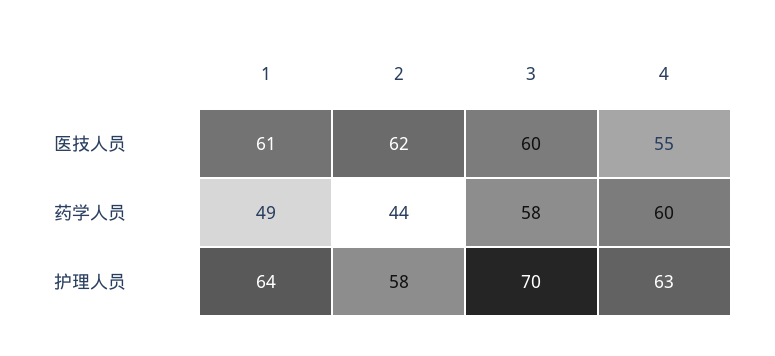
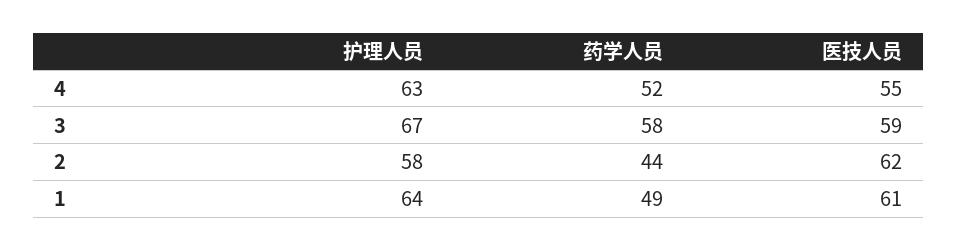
  {
    "1": {
      "医技人员": 61,
      "药学人员": 49,
      "护理人员": 64
    },
    "2": {
      "医技人员": 62,
      "药学人员": 44,
      "护理人员": 58
    },
    "3": {
-     "医技人员": 60,
+     "医技人员": 59,
      "药学人员": 58,
-     "护理人员": 70
+     "护理人员": 67
    },
    "4": {
      "医技人员": 55,
-     "药学人员": 60,
+     "药学人员": 52,
      "护理人员": 63
    }
  }

